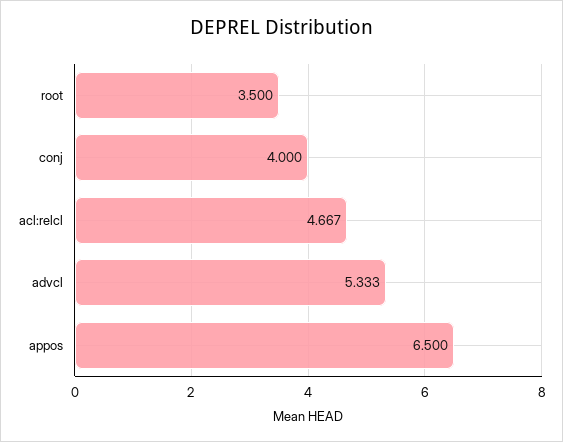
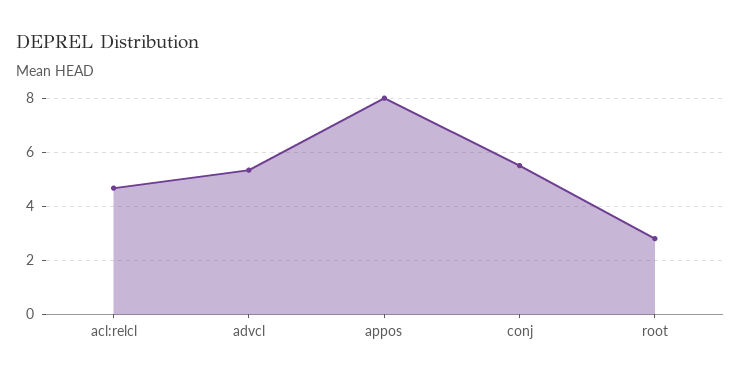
  {
-   "root": 3.5,
+   "root": 2.75,
-   "conj": 4,
+   "conj": 5.5,
    "acl:relcl": 4.667,
    "advcl": 5.333,
-   "appos": 6.5
+   "appos": 8
  }

